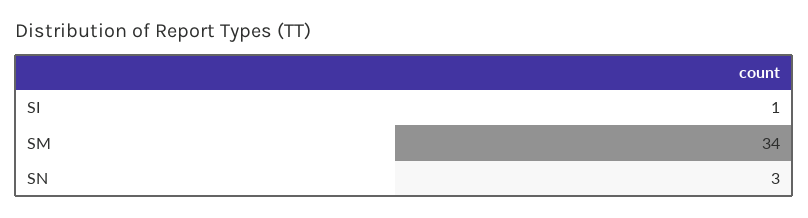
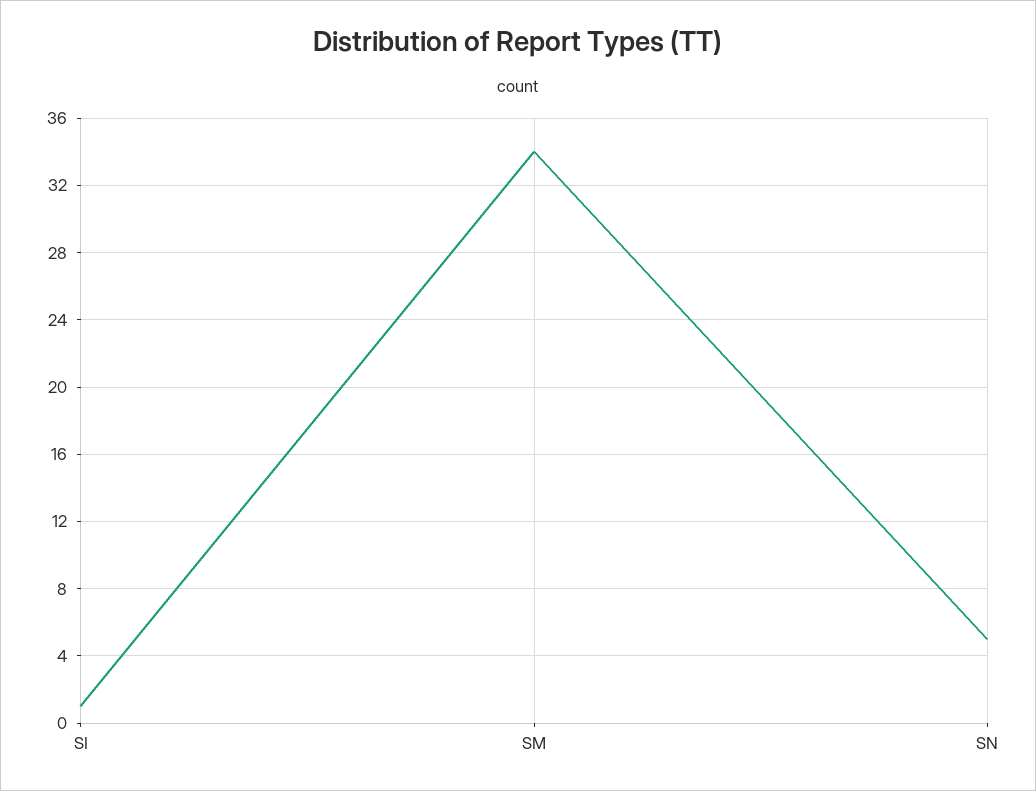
  {
    "SI": 1,
    "SM": 34,
-   "SN": 3
+   "SN": 5
  }

